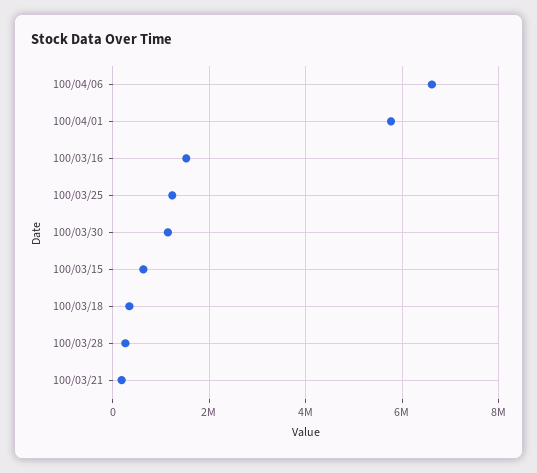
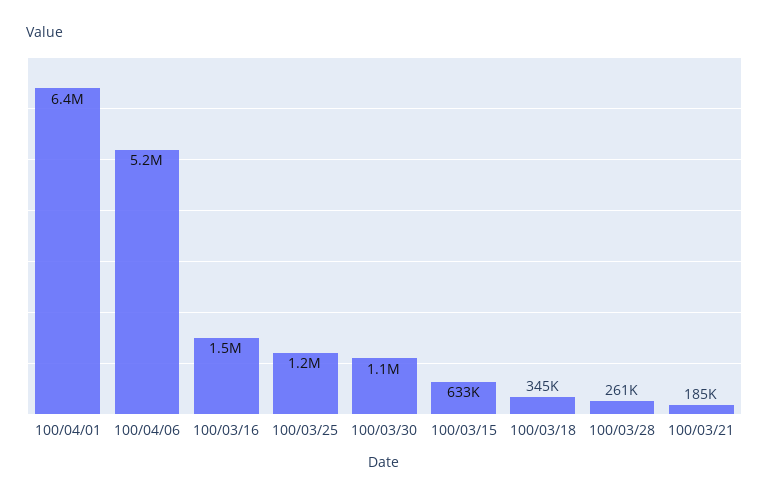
  {
-   "100/04/06": 6600000,
+   "100/04/06": 5200000,
-   "100/04/01": 5800000,
+   "100/04/01": 6400000,
    "100/03/16": 1500000,
    "100/03/25": 1200000,
    "100/03/30": 1100000,
    "100/03/15": 633000,
    "100/03/18": 345000,
    "100/03/28": 261000,
    "100/03/21": 185000
  }

